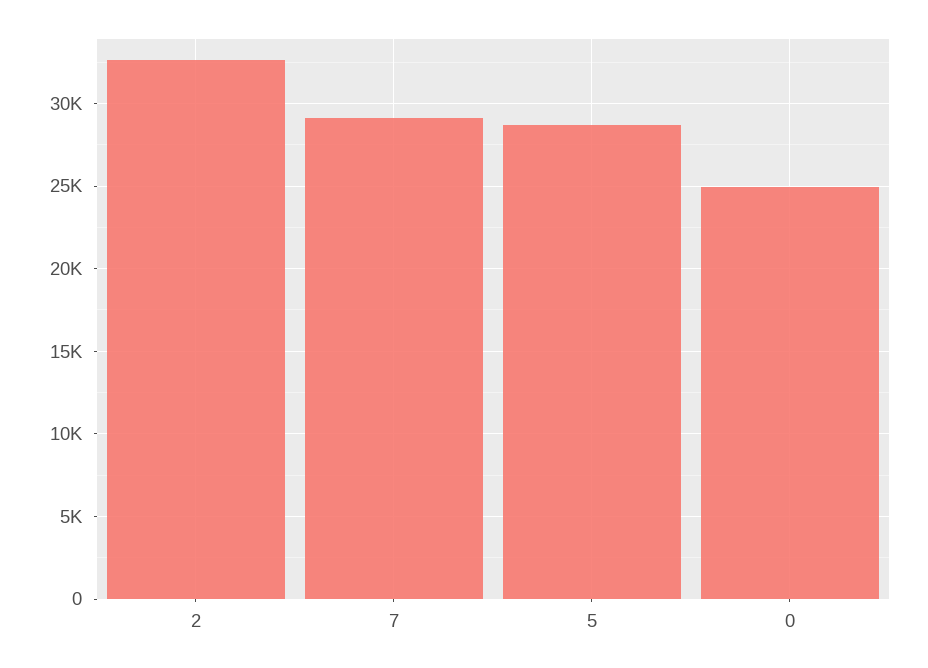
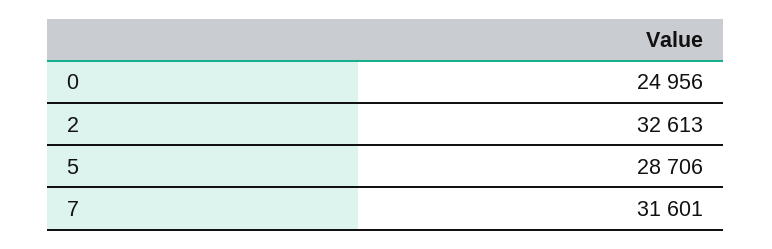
  {
    "2": 32613,
-   "7": 29000,
+   "7": 31601,
    "5": 28706,
    "0": 24956
  }

